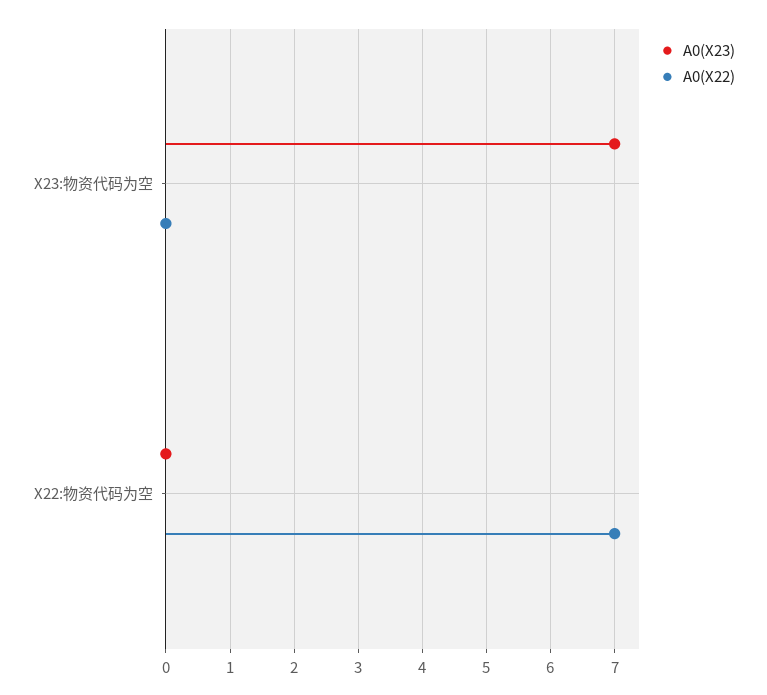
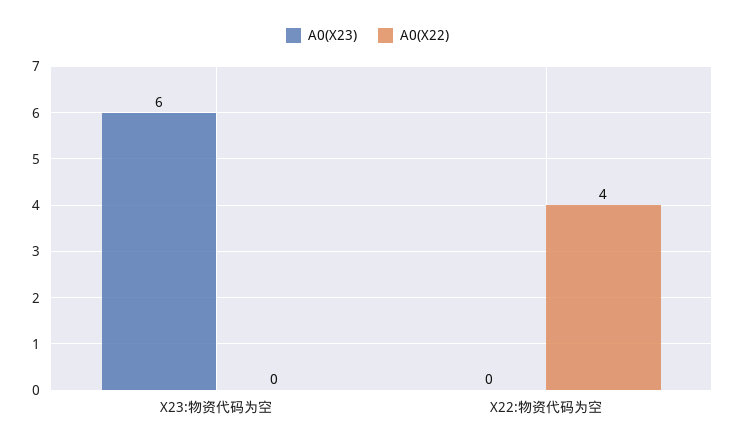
  {
    "A0(X23)": {
-     "X23:物资代码为空": 7,
+     "X23:物资代码为空": 6,
      "X22:物资代码为空": 0
    },
    "A0(X22)": {
      "X23:物资代码为空": 0,
-     "X22:物资代码为空": 7
+     "X22:物资代码为空": 4
    }
  }

